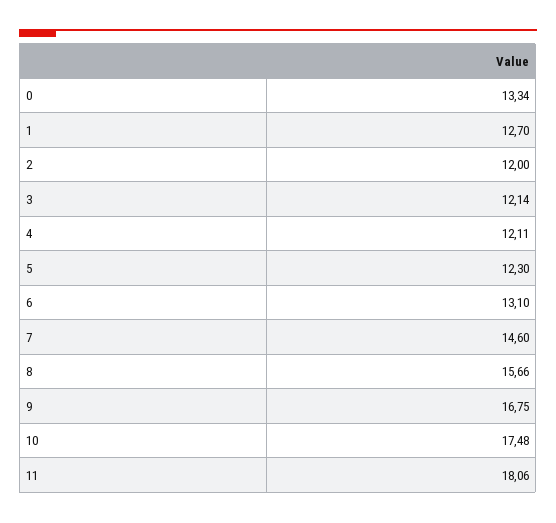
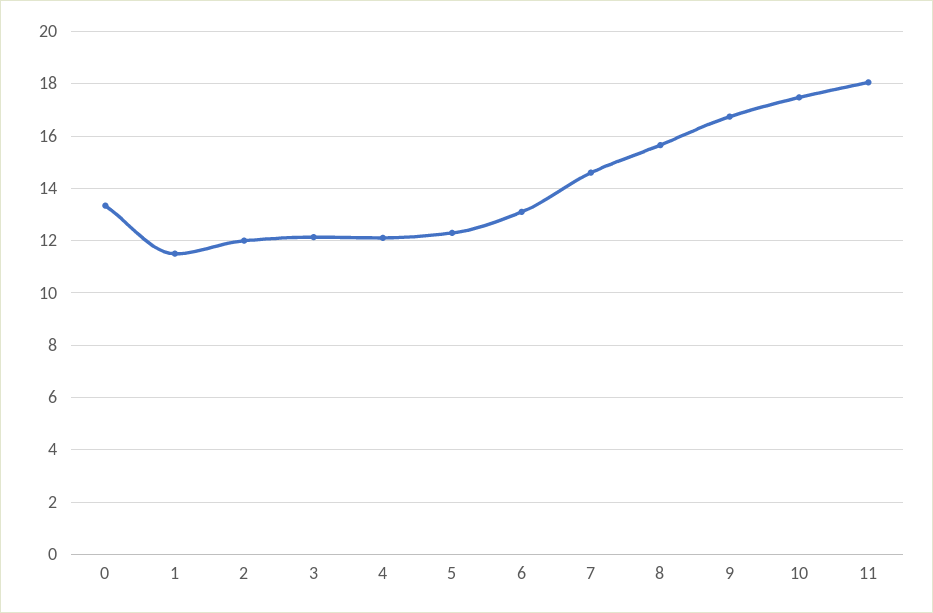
  {
    "0": 13.34,
-   "1": 12.7,
+   "1": 11.5,
    "2": 12,
    "3": 12.14,
    "4": 12.11,
    "5": 12.3,
    "6": 13.1,
    "7": 14.6,
    "8": 15.66,
    "9": 16.75,
    "10": 17.48,
    "11": 18.06
  }

